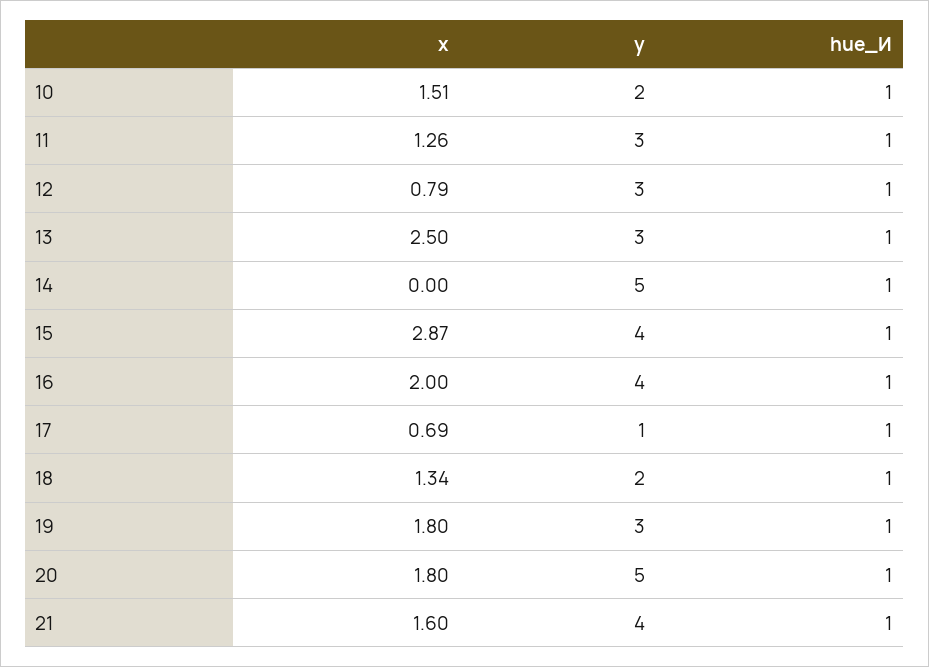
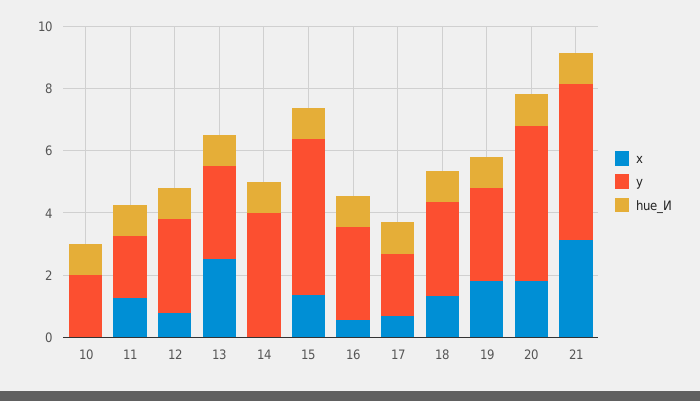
  {
    "x": {
-     "10": 1.51,
+     "10": 0,
      "11": 1.26,
      "12": 0.79,
      "13": 2.5,
      "14": 0,
-     "15": 2.87,
+     "15": 1.5,
-     "16": 2,
+     "16": 0.5,
      "17": 0.69,
      "18": 1.34,
      "19": 1.8,
      "20": 1.8,
-     "21": 1.6
+     "21": 3
    },
    "y": {
      "10": 2,
-     "11": 3,
+     "11": 2,
      "12": 3,
      "13": 3,
-     "14": 5,
+     "14": 4,
-     "15": 4,
+     "15": 5,
-     "16": 4,
+     "16": 3,
-     "17": 1,
+     "17": 2,
-     "18": 2,
+     "18": 3,
      "19": 3,
      "20": 5,
-     "21": 4
+     "21": 5
    },
    "hue_И": {
      "10": 1,
      "11": 1,
      "12": 1,
      "13": 1,
      "14": 1,
      "15": 1,
      "16": 1,
      "17": 1,
      "18": 1,
      "19": 1,
      "20": 1,
      "21": 1
    }
  }

